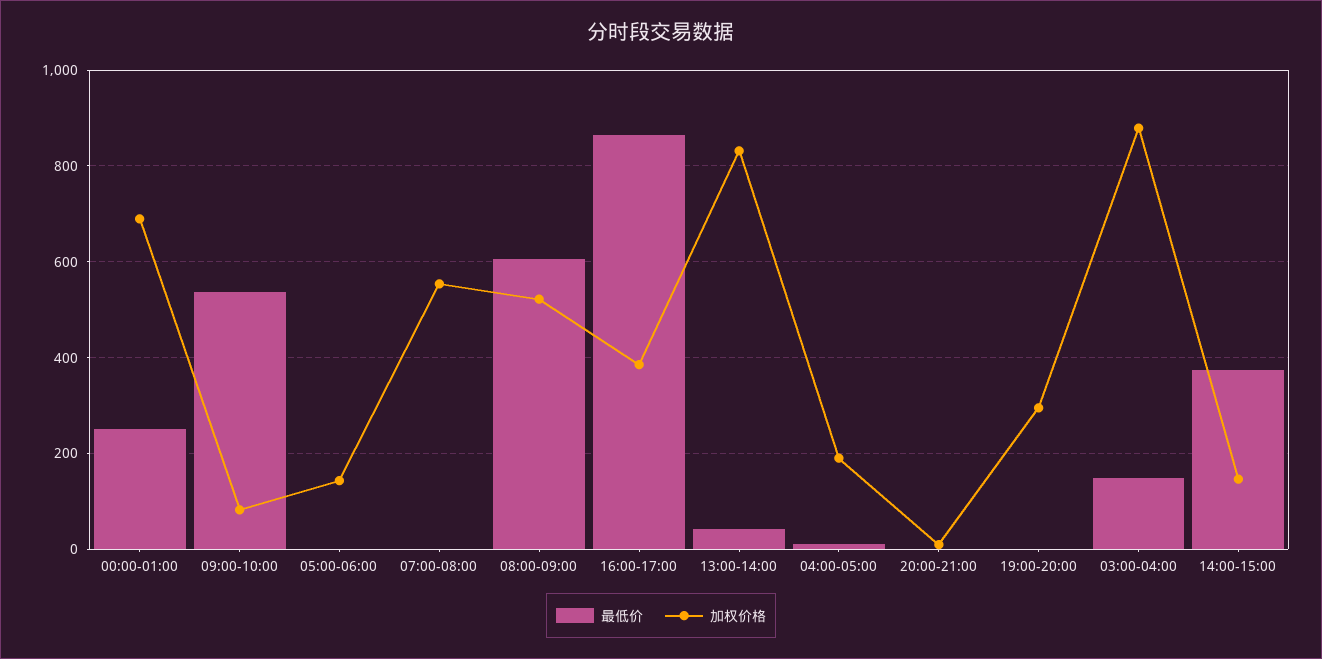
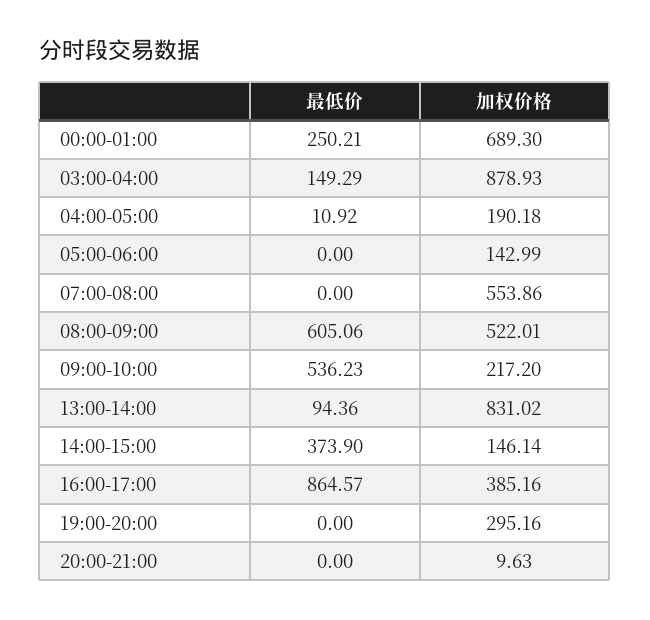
  {
    "最低价": {
      "00:00-01:00": 250.21,
      "09:00-10:00": 536.23,
      "05:00-06:00": 0,
      "07:00-08:00": 0,
      "08:00-09:00": 605.06,
      "16:00-17:00": 864.57,
-     "13:00-14:00": 40,
+     "13:00-14:00": 94.36,
      "04:00-05:00": 10.92,
      "20:00-21:00": 0,
      "19:00-20:00": 0,
      "03:00-04:00": 149.29,
      "14:00-15:00": 373.9
    },
    "加权价格": {
      "00:00-01:00": 689.3,
-     "09:00-10:00": 80,
+     "09:00-10:00": 217.2,
      "05:00-06:00": 142.99,
      "07:00-08:00": 553.86,
      "08:00-09:00": 522.01,
      "16:00-17:00": 385.16,
      "13:00-14:00": 831.02,
      "04:00-05:00": 190.18,
      "20:00-21:00": 9.63,
      "19:00-20:00": 295.16,
      "03:00-04:00": 878.93,
      "14:00-15:00": 146.14
    }
  }

